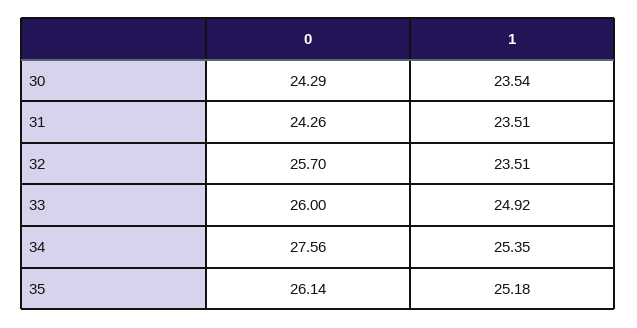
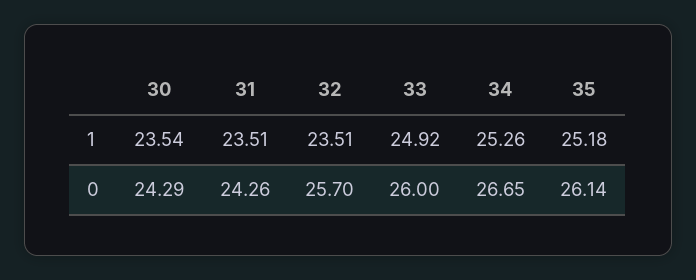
  {
    "0": {
      "30": 24.29,
      "31": 24.26,
      "32": 25.7,
      "33": 26,
-     "34": 27.56,
+     "34": 26.65,
      "35": 26.14
    },
    "1": {
      "30": 23.54,
      "31": 23.51,
      "32": 23.51,
      "33": 24.92,
-     "34": 25.35,
+     "34": 25.26,
      "35": 25.18
    }
  }

